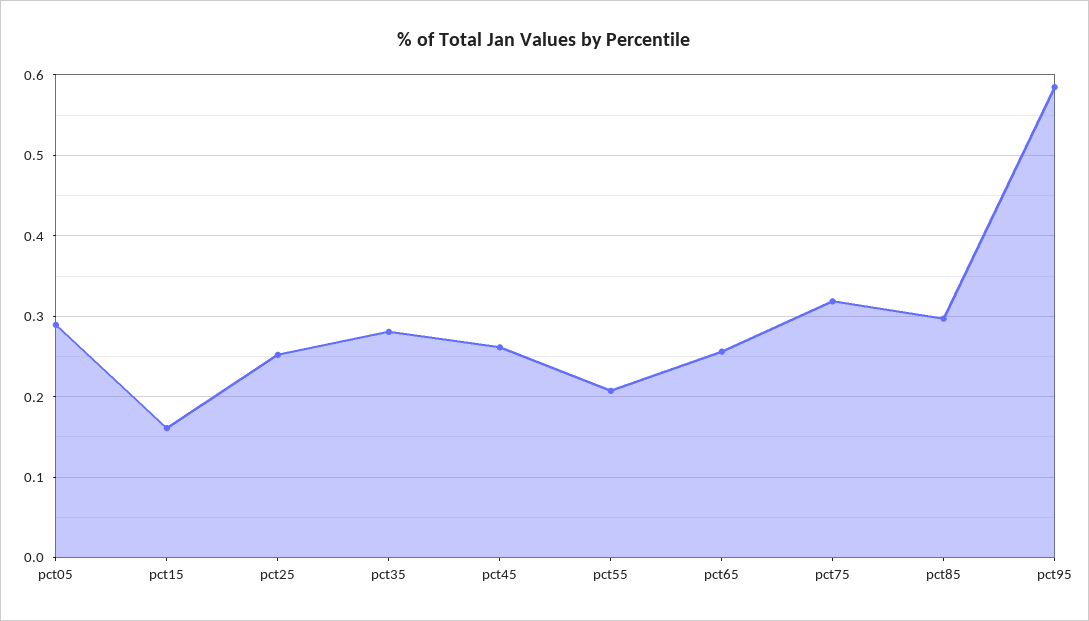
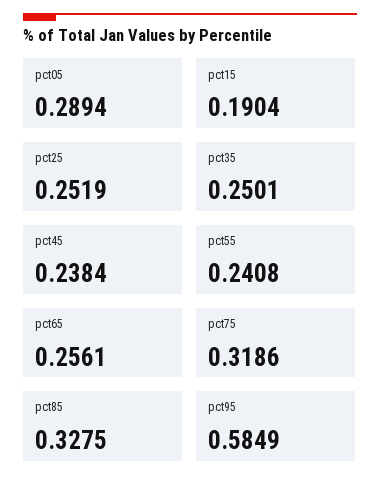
  {
    "pct05": 0.2894,
-   "pct15": 0.16,
+   "pct15": 0.1904,
    "pct25": 0.2519,
-   "pct35": 0.28,
+   "pct35": 0.2501,
-   "pct45": 0.26,
+   "pct45": 0.2384,
-   "pct55": 0.21,
+   "pct55": 0.2408,
    "pct65": 0.2561,
    "pct75": 0.3186,
-   "pct85": 0.3,
+   "pct85": 0.3275,
    "pct95": 0.5849
  }

